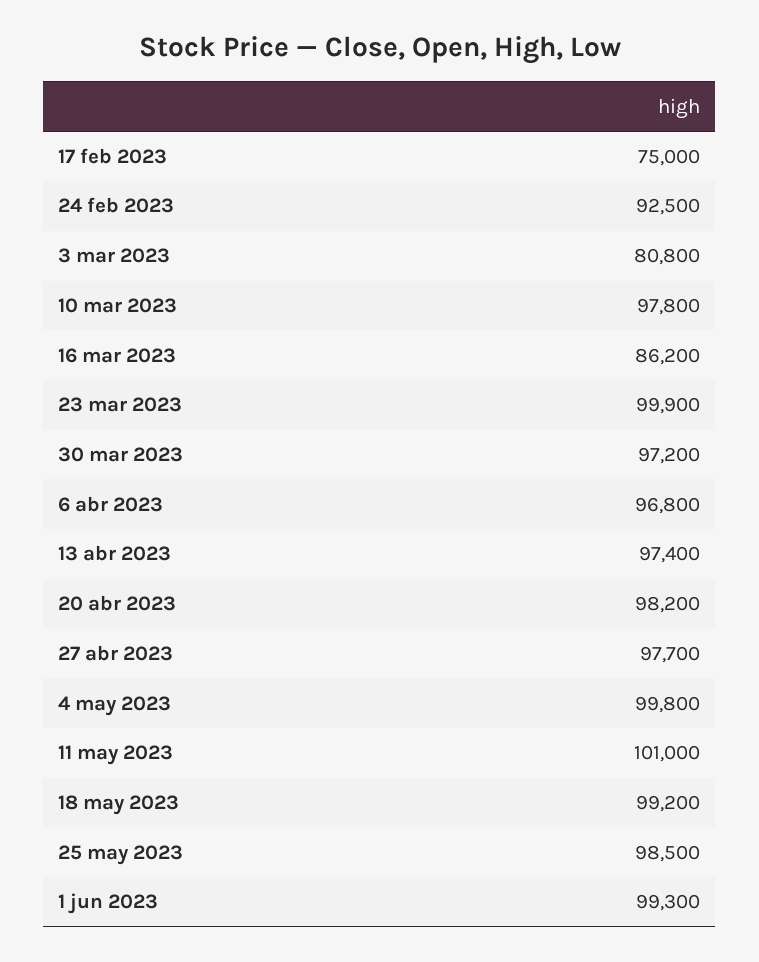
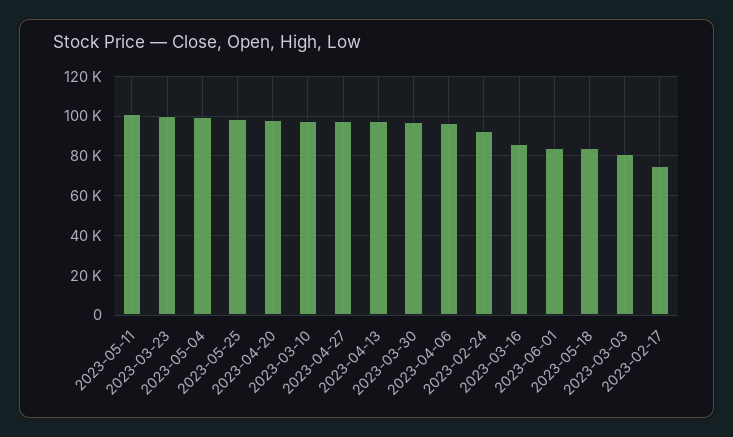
  {
    "17 feb 2023": 75000,
    "24 feb 2023": 92500,
    "3 mar 2023": 80800,
    "10 mar 2023": 97800,
    "16 mar 2023": 86200,
    "23 mar 2023": 99900,
    "30 mar 2023": 97200,
    "6 abr 2023": 96800,
    "13 abr 2023": 97400,
    "20 abr 2023": 98200,
    "27 abr 2023": 97700,
    "4 may 2023": 99800,
    "11 may 2023": 101000,
-   "18 may 2023": 99200,
+   "18 may 2023": 85000,
    "25 may 2023": 98500,
-   "1 jun 2023": 99300
+   "1 jun 2023": 85000
  }

